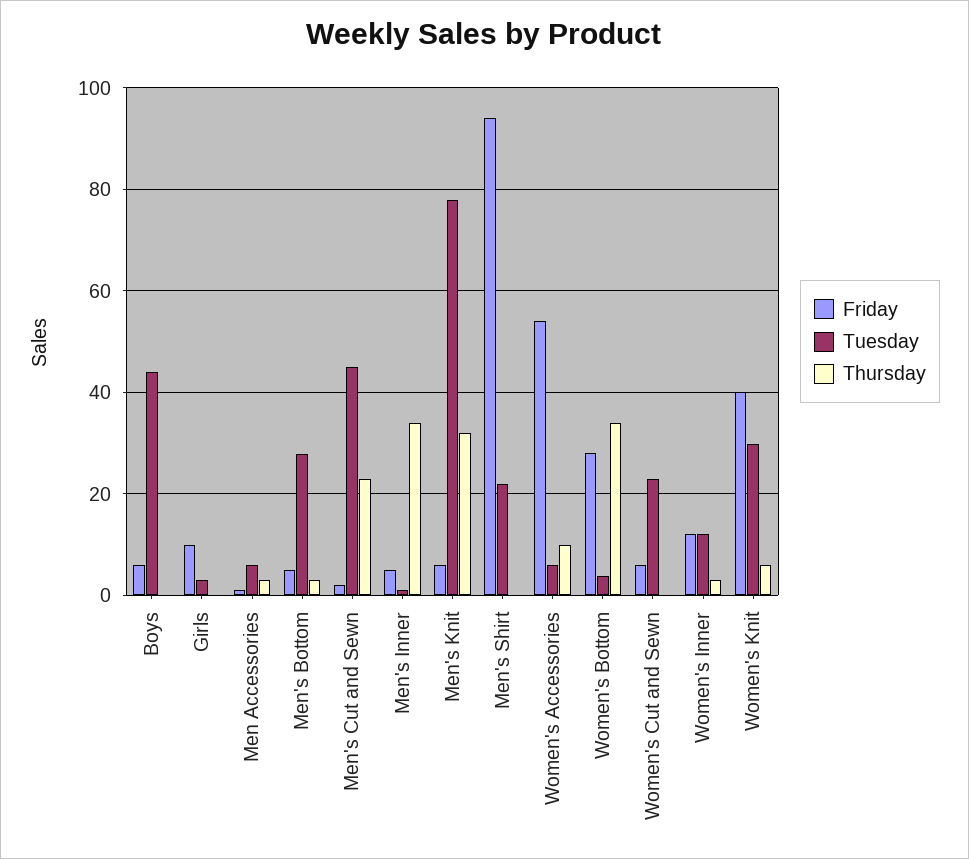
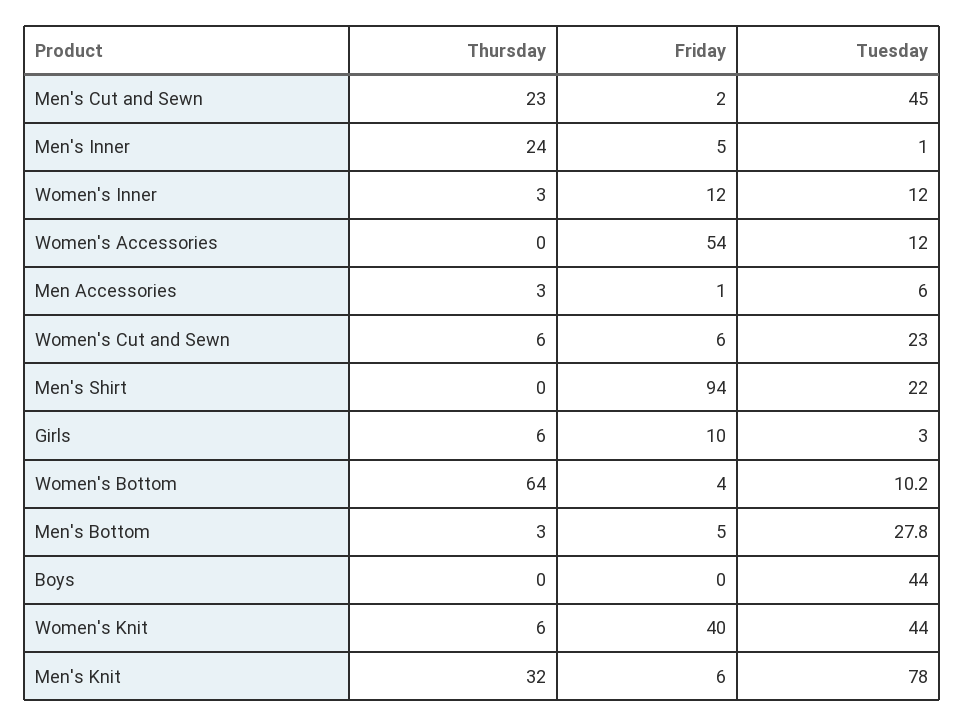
  {
    "Friday": {
-     "Boys": 6,
+     "Boys": 0,
      "Girls": 10,
      "Men Accessories": 1,
      "Men's Bottom": 5,
      "Men's Cut and Sewn": 2,
      "Men's Inner": 5,
      "Men's Knit": 6,
      "Men's Shirt": 94,
      "Women's Accessories": 54,
-     "Women's Bottom": 28,
+     "Women's Bottom": 4,
      "Women's Cut and Sewn": 6,
      "Women's Inner": 12,
      "Women's Knit": 40
    },
    "Tuesday": {
      "Boys": 44,
      "Girls": 3,
      "Men Accessories": 6,
      "Men's Bottom": 27.8,
      "Men's Cut and Sewn": 45,
      "Men's Inner": 1,
      "Men's Knit": 78,
      "Men's Shirt": 22,
-     "Women's Accessories": 6,
+     "Women's Accessories": 12,
-     "Women's Bottom": 4,
+     "Women's Bottom": 10.2,
      "Women's Cut and Sewn": 23,
      "Women's Inner": 12,
-     "Women's Knit": 30
+     "Women's Knit": 44
    },
    "Thursday": {
      "Boys": 0,
-     "Girls": 0,
+     "Girls": 6,
      "Men Accessories": 3,
      "Men's Bottom": 3,
      "Men's Cut and Sewn": 23,
-     "Men's Inner": 34,
+     "Men's Inner": 24,
      "Men's Knit": 32,
      "Men's Shirt": 0,
-     "Women's Accessories": 10,
+     "Women's Accessories": 0,
-     "Women's Bottom": 34,
+     "Women's Bottom": 64,
-     "Women's Cut and Sewn": 0,
+     "Women's Cut and Sewn": 6,
      "Women's Inner": 3,
      "Women's Knit": 6
    }
  }

